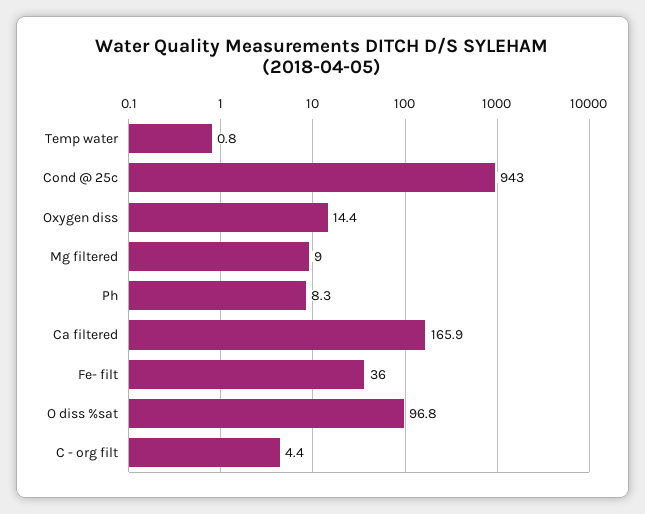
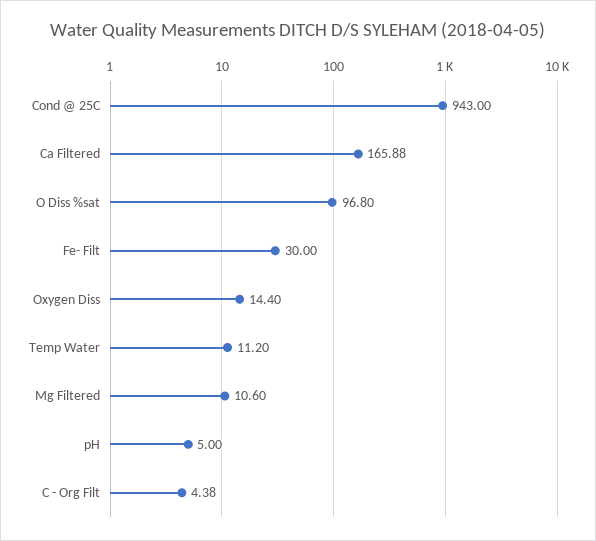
  {
-   "Temp water": 0.8,
+   "Temp water": 11.2,
    "Cond @ 25c": 943,
    "Oxygen diss": 14.4,
-   "Mg filtered": 9,
+   "Mg filtered": 10.6,
-   "Ph": 8.3,
+   "Ph": 5,
    "Ca filtered": 165.88,
-   "Fe- filt": 36,
+   "Fe- filt": 30,
    "O diss %sat": 96.8,
    "C - org filt": 4.38
  }

